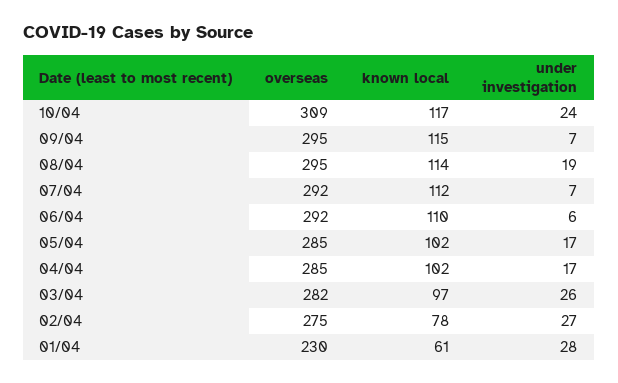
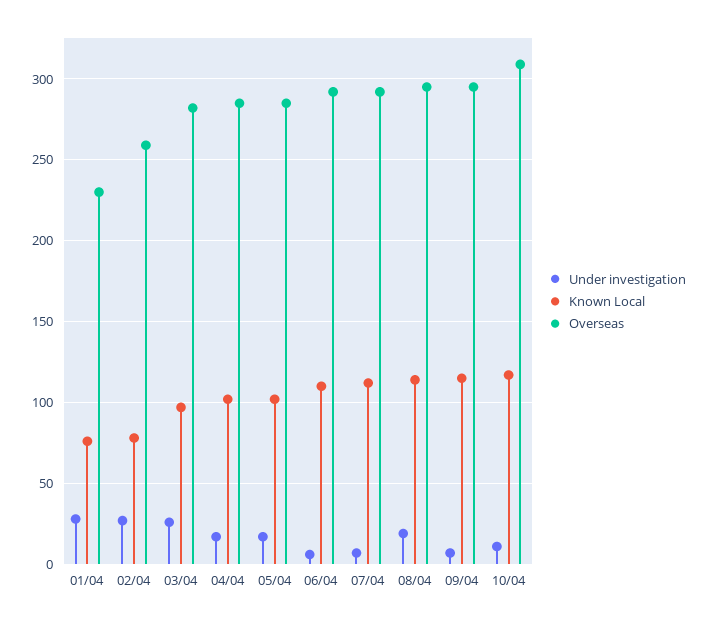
  {
    "overseas": {
      "10/04": 309,
      "09/04": 295,
      "08/04": 295,
      "07/04": 292,
      "06/04": 292,
      "05/04": 285,
      "04/04": 285,
      "03/04": 282,
-     "02/04": 275,
+     "02/04": 260,
      "01/04": 230
    },
    "known local": {
      "10/04": 117,
      "09/04": 115,
      "08/04": 114,
      "07/04": 112,
      "06/04": 110,
      "05/04": 102,
      "04/04": 102,
      "03/04": 97,
      "02/04": 78,
-     "01/04": 61
+     "01/04": 75
    },
    "under investigation": {
-     "10/04": 24,
+     "10/04": 10,
      "09/04": 7,
      "08/04": 19,
      "07/04": 7,
      "06/04": 6,
      "05/04": 17,
      "04/04": 17,
      "03/04": 26,
      "02/04": 27,
      "01/04": 28
    }
  }

